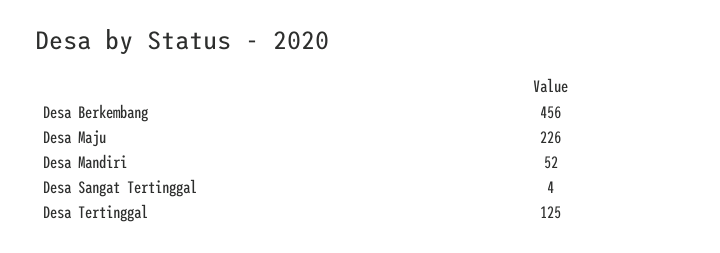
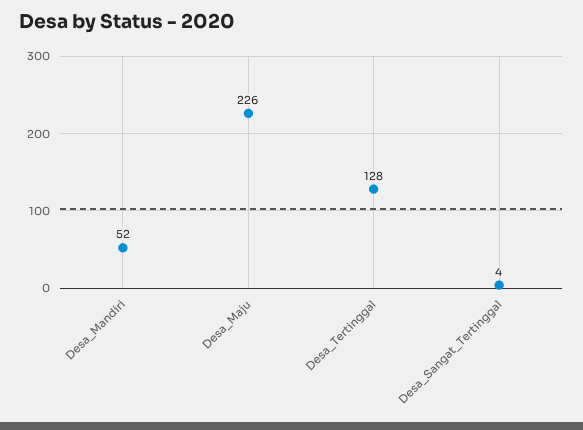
  {
-   "Desa Berkembang": 456,
    "Desa Maju": 226,
    "Desa Mandiri": 52,
    "Desa Sangat Tertinggal": 4,
-   "Desa Tertinggal": 125
+   "Desa Tertinggal": 128
  }

